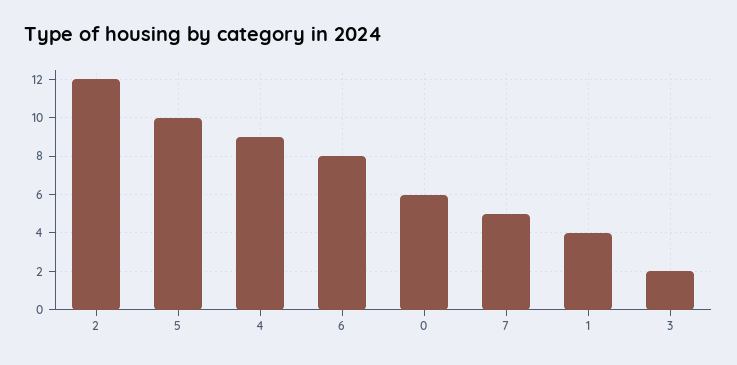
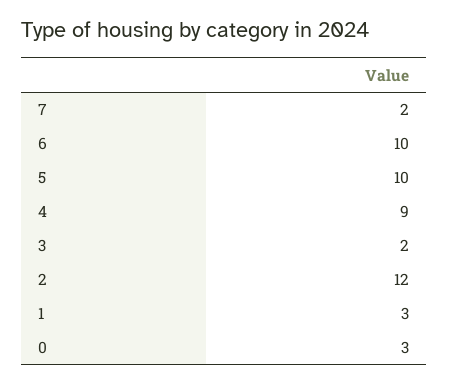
  {
    "2": 12,
    "5": 10,
    "4": 9,
-   "6": 8,
+   "6": 10,
-   "0": 6,
+   "0": 3,
-   "7": 5,
+   "7": 2,
-   "1": 4,
+   "1": 3,
    "3": 2
  }

